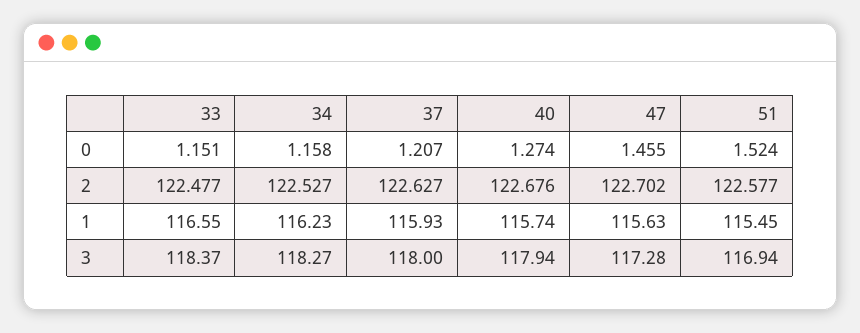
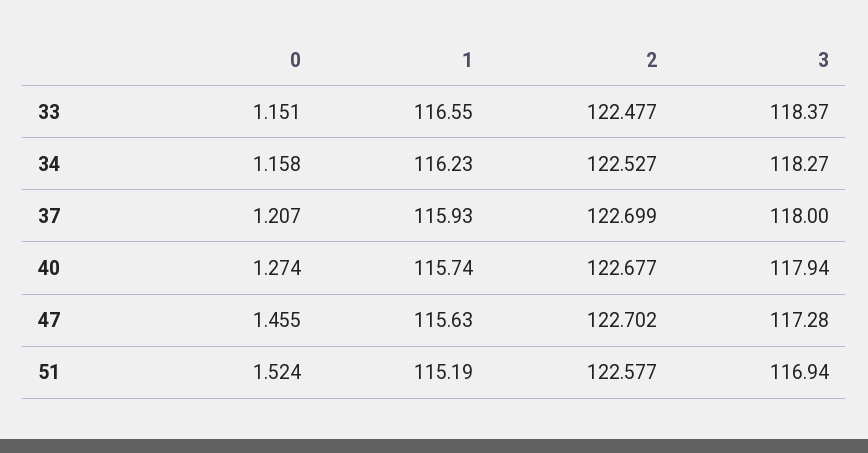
  {
    "33": {
      "0": 1.151,
      "2": 122.477,
      "1": 116.55,
      "3": 118.37
    },
    "34": {
      "0": 1.158,
      "2": 122.527,
      "1": 116.23,
      "3": 118.27
    },
    "37": {
      "0": 1.207,
-     "2": 122.627,
+     "2": 122.699,
      "1": 115.93,
      "3": 118
    },
    "40": {
      "0": 1.274,
-     "2": 122.676,
+     "2": 122.677,
      "1": 115.74,
      "3": 117.94
    },
    "47": {
      "0": 1.455,
      "2": 122.702,
      "1": 115.63,
      "3": 117.28
    },
    "51": {
      "0": 1.524,
      "2": 122.577,
-     "1": 115.45,
+     "1": 115.19,
      "3": 116.94
    }
  }

